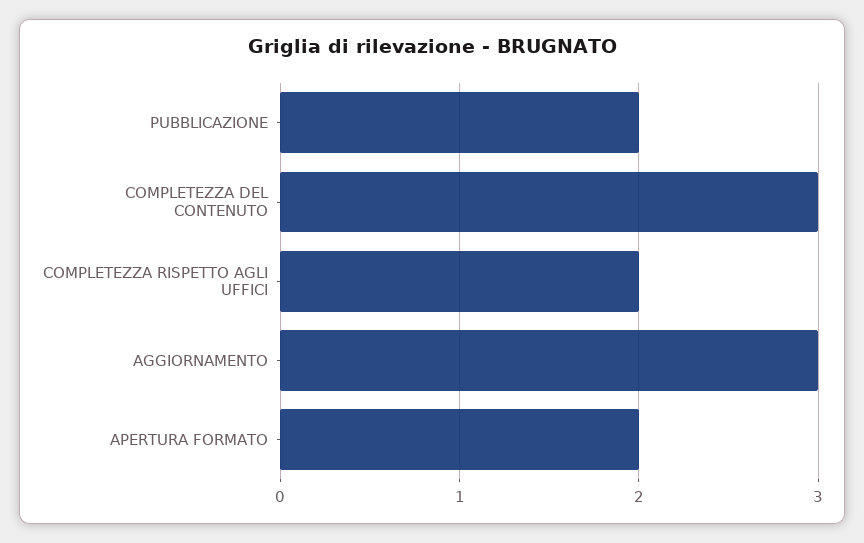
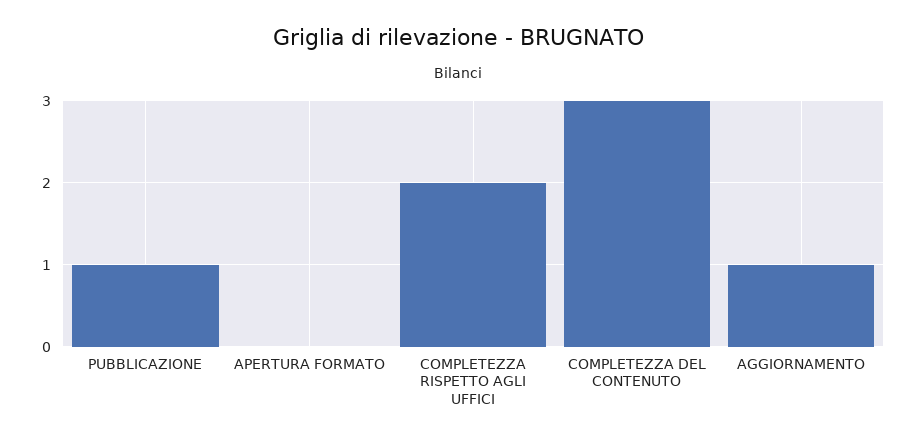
  {
-   "PUBBLICAZIONE": 2,
+   "PUBBLICAZIONE": 1,
    "COMPLETEZZA DEL CONTENUTO": 3,
    "COMPLETEZZA RISPETTO AGLI UFFICI": 2,
-   "AGGIORNAMENTO": 3,
+   "AGGIORNAMENTO": 1,
-   "APERTURA FORMATO": 2
+   "APERTURA FORMATO": 0
  }

